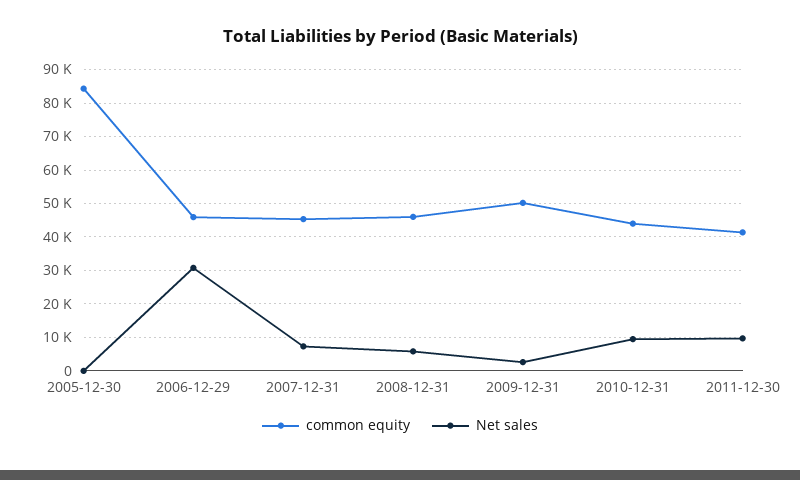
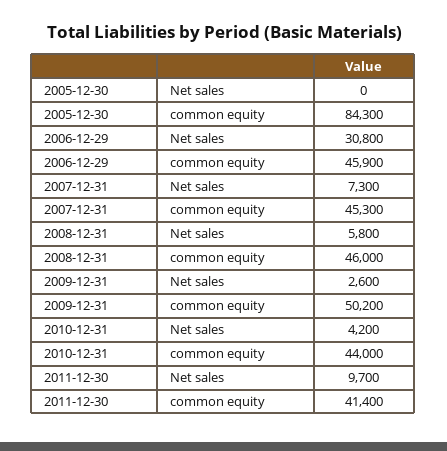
  {
    "common equity": {
      "2005-12-30": 84300,
      "2006-12-29": 45900,
      "2007-12-31": 45300,
      "2008-12-31": 46000,
      "2009-12-31": 50200,
      "2010-12-31": 44000,
      "2011-12-30": 41400
    },
    "Net sales": {
      "2005-12-30": 0,
      "2006-12-29": 30800,
      "2007-12-31": 7300,
      "2008-12-31": 5800,
      "2009-12-31": 2600,
-     "2010-12-31": 10000,
+     "2010-12-31": 4200,
      "2011-12-30": 9700
    }
  }

